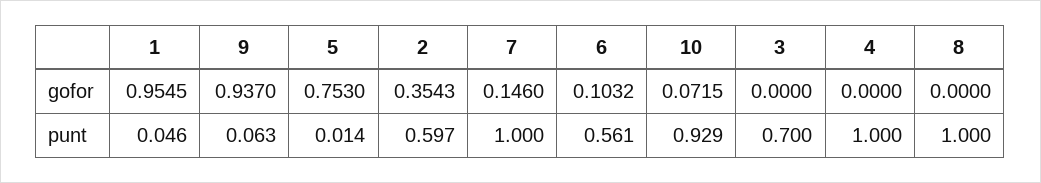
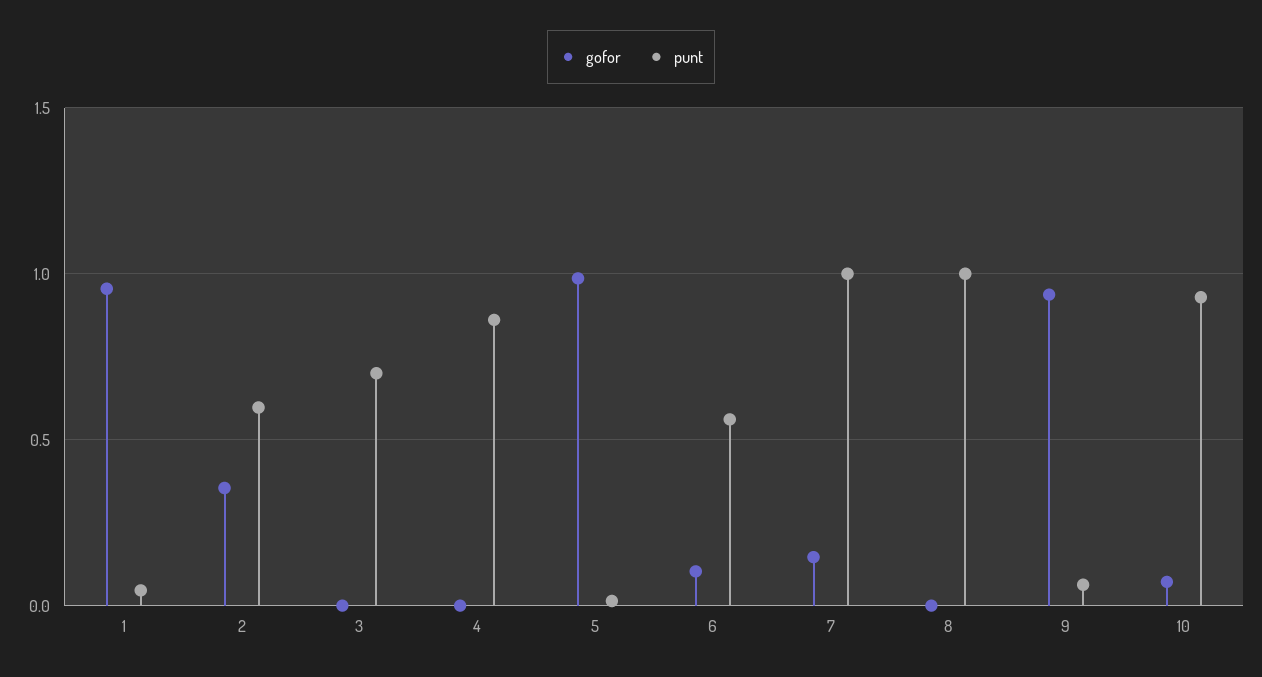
  {
    "gofor": {
      "1": 0.9545,
      "9": 0.937,
-     "5": 0.753,
+     "5": 1,
      "2": 0.3543,
      "7": 0.146,
      "6": 0.1032,
      "10": 0.0715,
      "3": 0,
      "4": 0,
      "8": 0
    },
    "punt": {
      "1": 0.046,
      "9": 0.063,
      "5": 0.014,
      "2": 0.597,
      "7": 1,
      "6": 0.561,
      "10": 0.929,
      "3": 0.7,
-     "4": 1,
+     "4": 0.85,
      "8": 1
    }
  }

